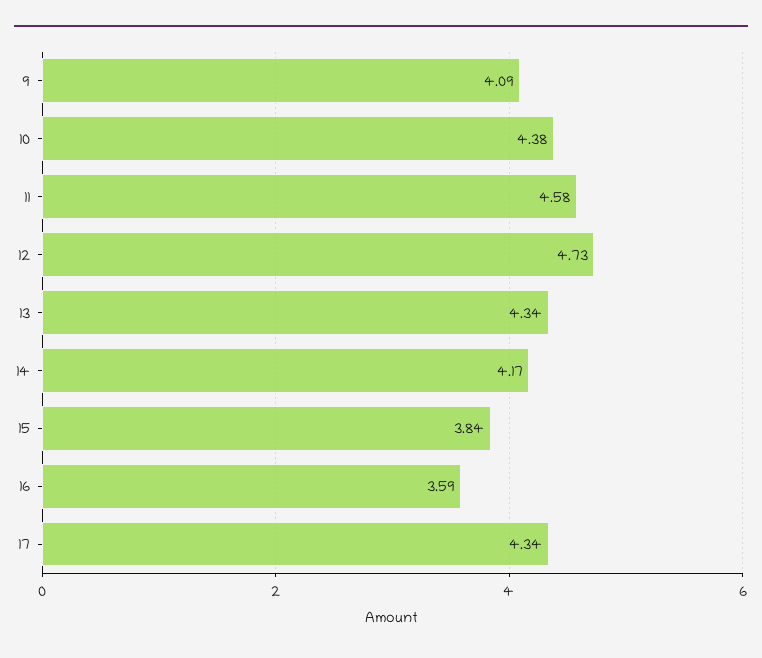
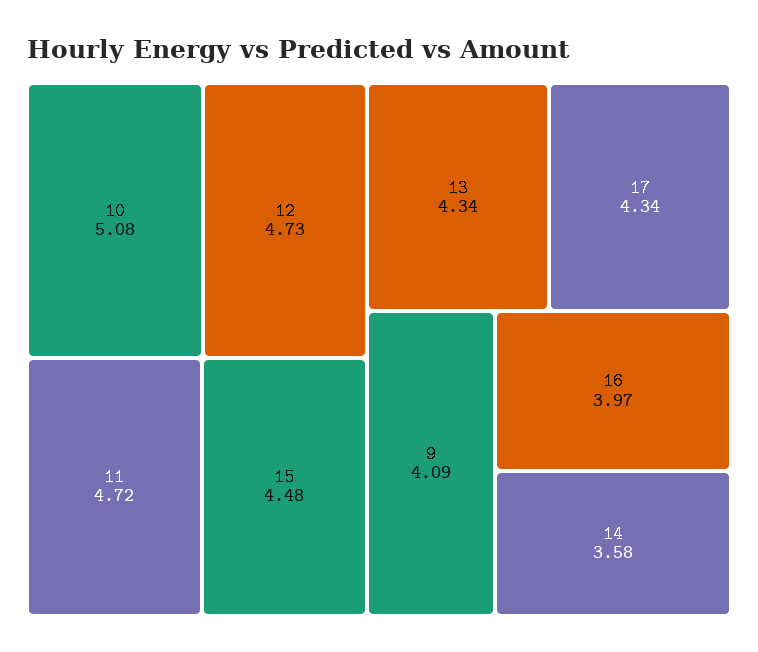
  {
    "9": 4.09,
-   "10": 4.38,
+   "10": 5.08,
-   "11": 4.58,
+   "11": 4.72,
    "12": 4.73,
    "13": 4.34,
-   "14": 4.17,
+   "14": 3.58,
-   "15": 3.84,
+   "15": 4.48,
-   "16": 3.59,
+   "16": 3.97,
    "17": 4.34
  }

